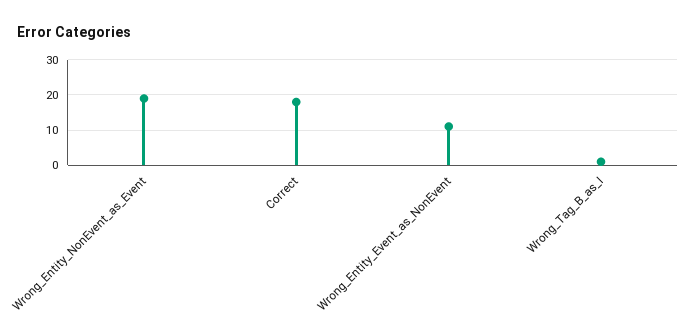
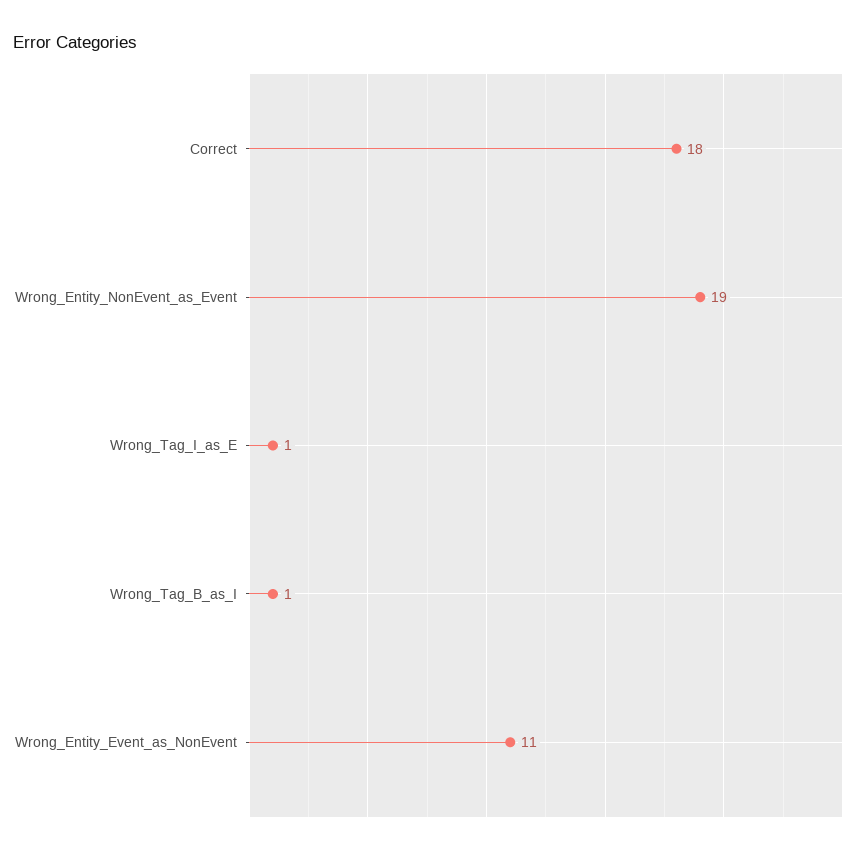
  {
    "Wrong_Entity_NonEvent_as_Event": 19,
    "Correct": 18,
    "Wrong_Entity_Event_as_NonEvent": 11,
-   "Wrong_Tag_B_as_I": 1
+   "Wrong_Tag_B_as_I": 1,
+   "Wrong_Tag_I_as_E": 1
  }

